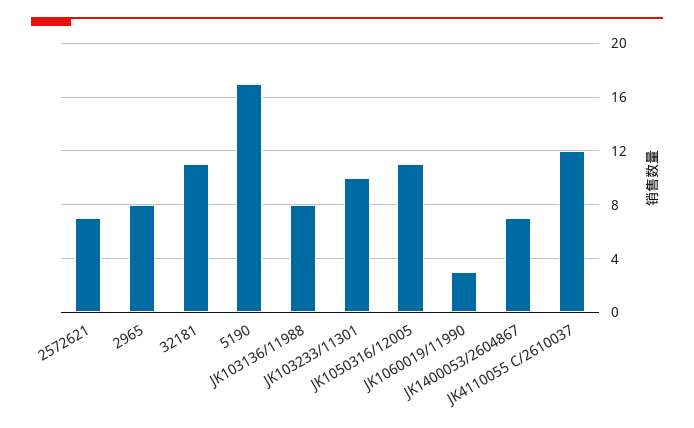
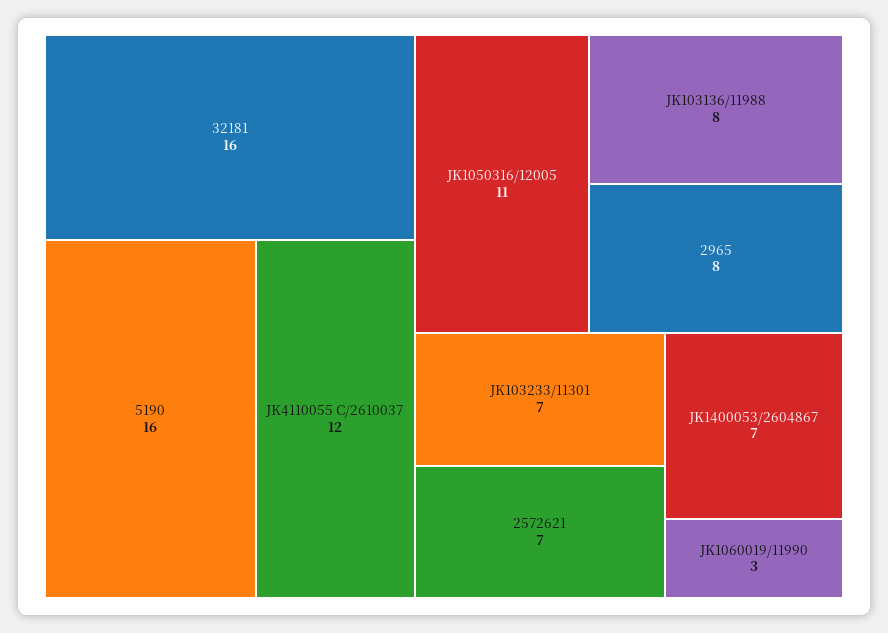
  {
    "2572621": 7,
    "2965": 8,
-   "32181": 11,
+   "32181": 16,
-   "5190": 17,
+   "5190": 16,
    "JK103136/11988": 8,
-   "JK103233/11301": 10,
+   "JK103233/11301": 7,
    "JK1050316/12005": 11,
    "JK1060019/11990": 3,
    "JK1400053/2604867": 7,
    "JK4110055 C/2610037": 12
  }

